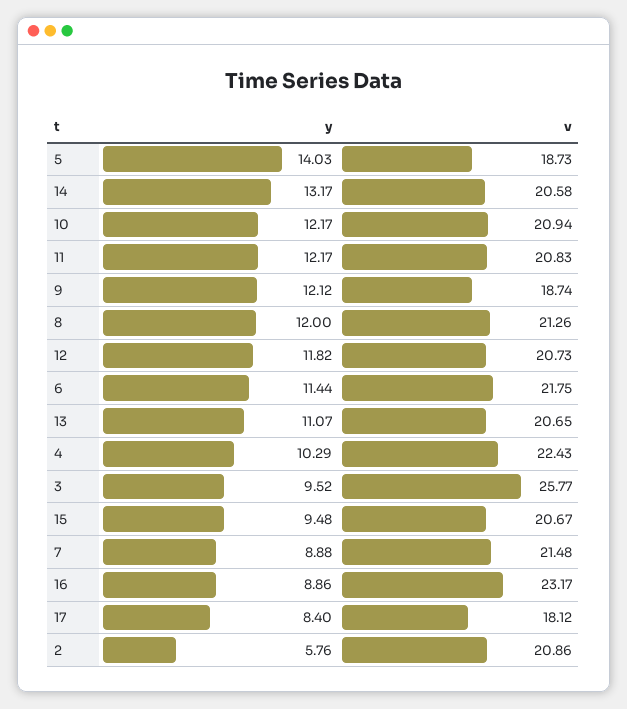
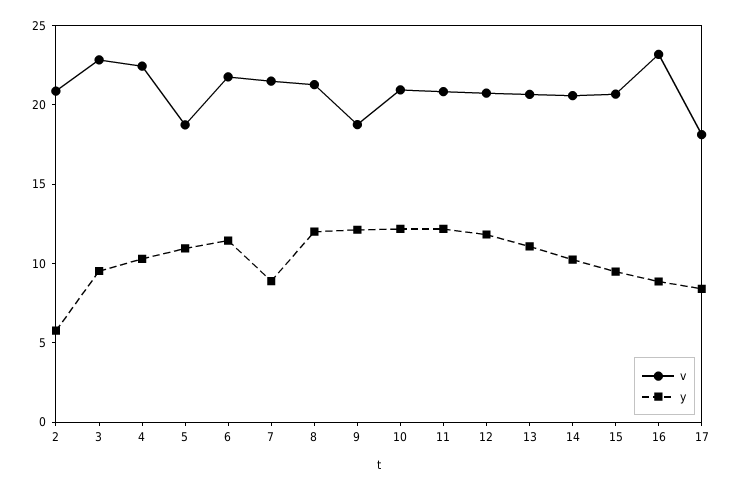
  {
    "y": {
-     "5": 14.03,
+     "5": 11,
-     "14": 13.17,
+     "14": 10,
      "10": 12.17,
      "11": 12.17,
      "9": 12.12,
      "8": 12,
      "12": 11.82,
      "6": 11.44,
      "13": 11.07,
      "4": 10.29,
      "3": 9.52,
      "15": 9.48,
      "7": 8.88,
      "16": 8.86,
      "17": 8.4,
      "2": 5.76
    },
    "v": {
      "5": 18.73,
      "14": 20.58,
      "10": 20.94,
      "11": 20.83,
      "9": 18.74,
      "8": 21.26,
      "12": 20.73,
      "6": 21.75,
      "13": 20.65,
      "4": 22.43,
-     "3": 25.77,
+     "3": 23,
      "15": 20.67,
      "7": 21.48,
      "16": 23.17,
      "17": 18.12,
      "2": 20.86
    }
  }

